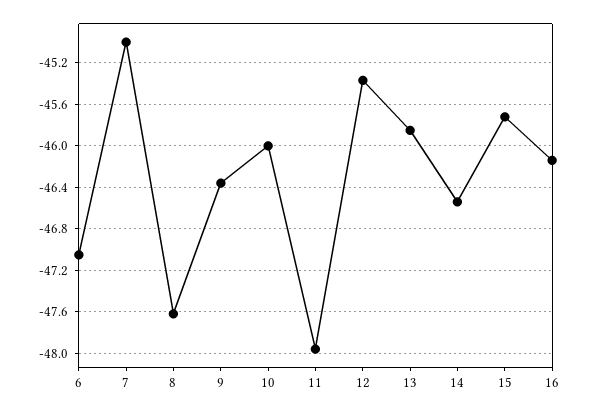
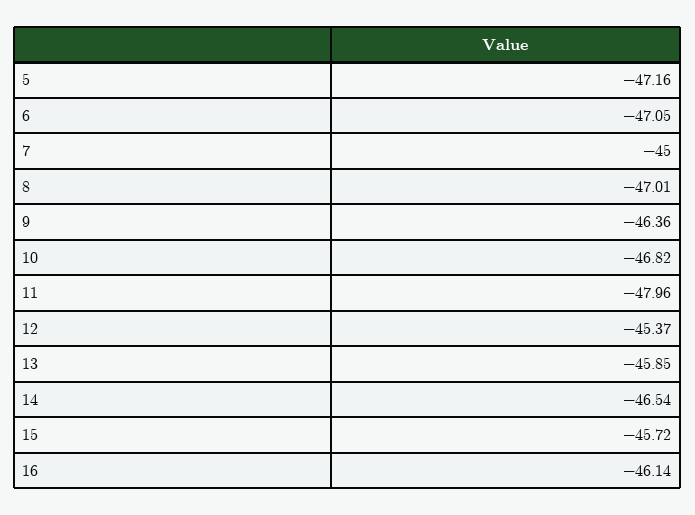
  {
    "6": -47.05,
    "7": -45,
-   "8": -47.6,
+   "8": -47.01,
    "9": -46.36,
-   "10": -46,
+   "10": -46.82,
    "11": -47.96,
    "12": -45.37,
    "13": -45.85,
    "14": -46.54,
    "15": -45.72,
-   "16": -46.14
+   "16": -46.14,
+   "5": -47.16
  }

